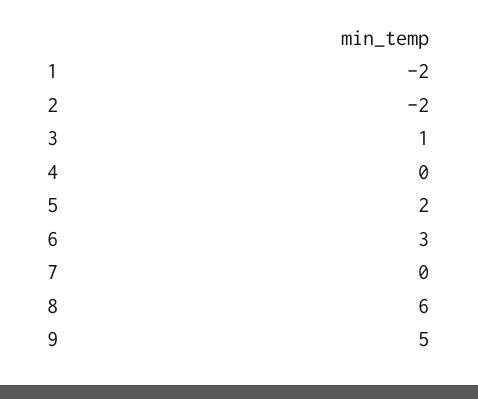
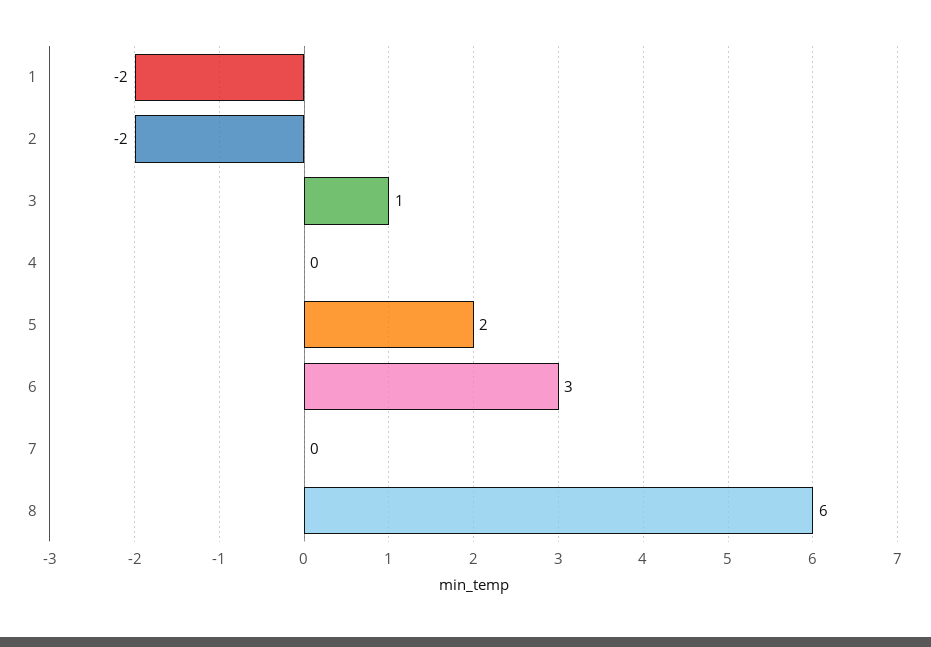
  {
    "1": -2,
    "2": -2,
    "3": 1,
    "4": 0,
    "5": 2,
    "6": 3,
    "7": 0,
-   "8": 6,
+   "8": 6
-   "9": 5
  }

